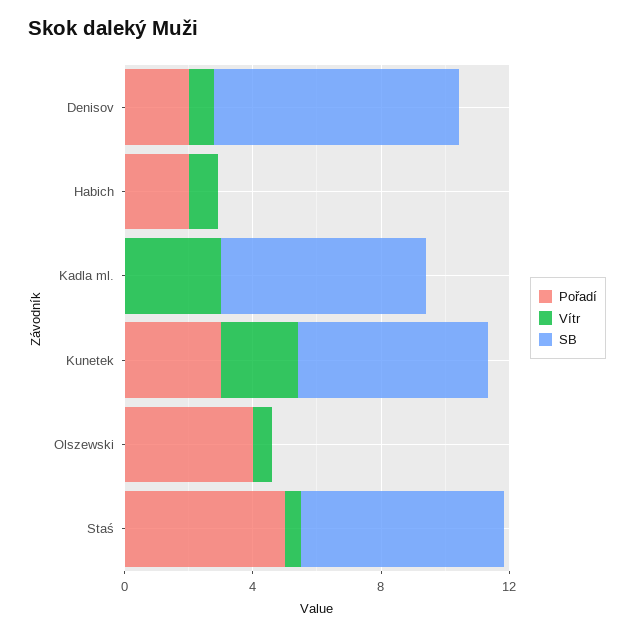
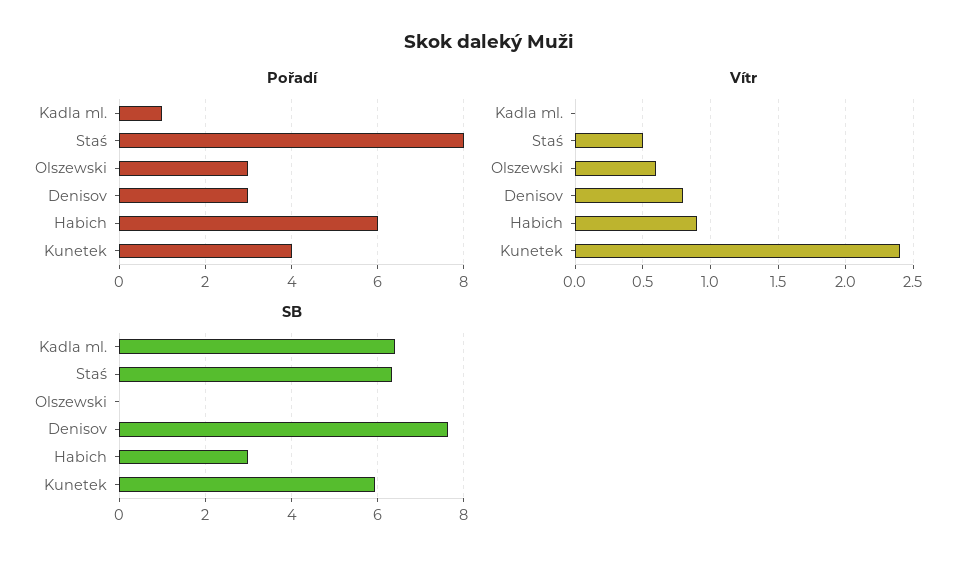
  {
    "Pořadí": {
-     "Denisov": 2,
+     "Denisov": 3,
-     "Habich": 2,
+     "Habich": 6,
-     "Kadla ml.": 0,
+     "Kadla ml.": 1,
-     "Kunetek": 3,
+     "Kunetek": 4,
-     "Olszewski": 4,
+     "Olszewski": 3,
-     "Staś": 5
+     "Staś": 8
    },
    "Vítr": {
      "Denisov": 0.8,
      "Habich": 0.9,
-     "Kadla ml.": 3,
+     "Kadla ml.": 0,
      "Kunetek": 2.4,
      "Olszewski": 0.6,
      "Staś": 0.5
    },
    "SB": {
      "Denisov": 7.6,
-     "Habich": 0,
+     "Habich": 3,
      "Kadla ml.": 6.4,
      "Kunetek": 6,
      "Olszewski": 0,
      "Staś": 6.4
    }
  }

